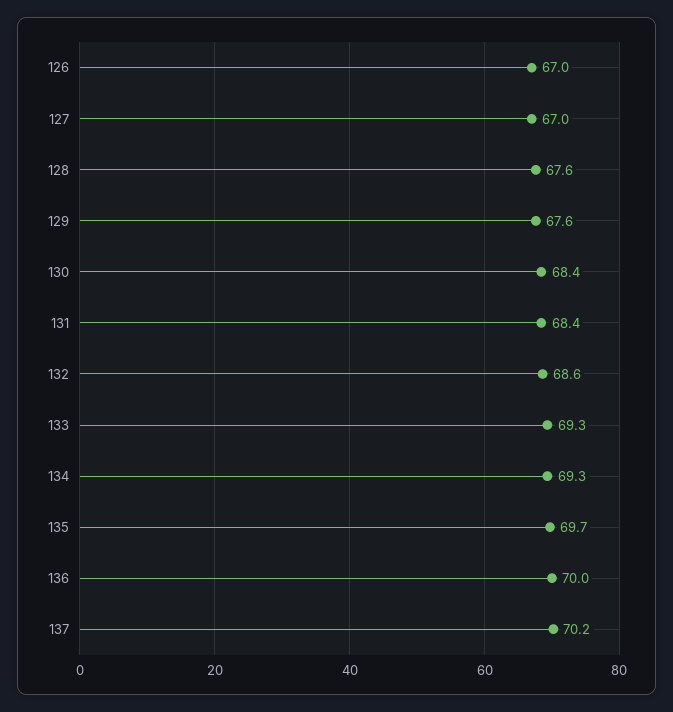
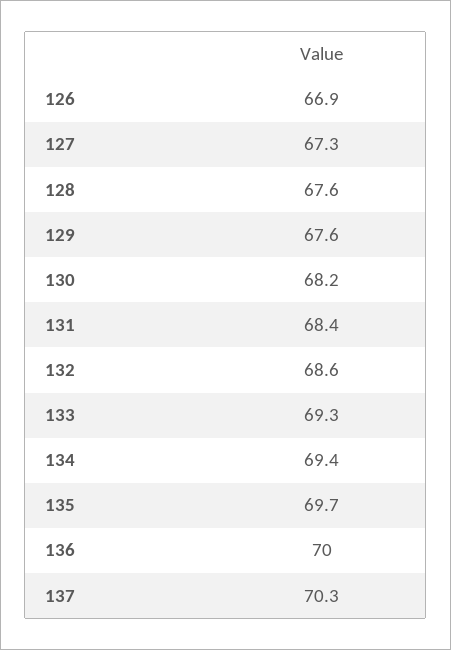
  {
-   "126": 67,
+   "126": 66.9,
-   "127": 67,
+   "127": 67.3,
    "128": 67.6,
    "129": 67.6,
-   "130": 68.4,
+   "130": 68.2,
    "131": 68.4,
    "132": 68.6,
    "133": 69.3,
-   "134": 69.3,
+   "134": 69.4,
    "135": 69.7,
    "136": 70,
-   "137": 70.2
+   "137": 70.3
  }

